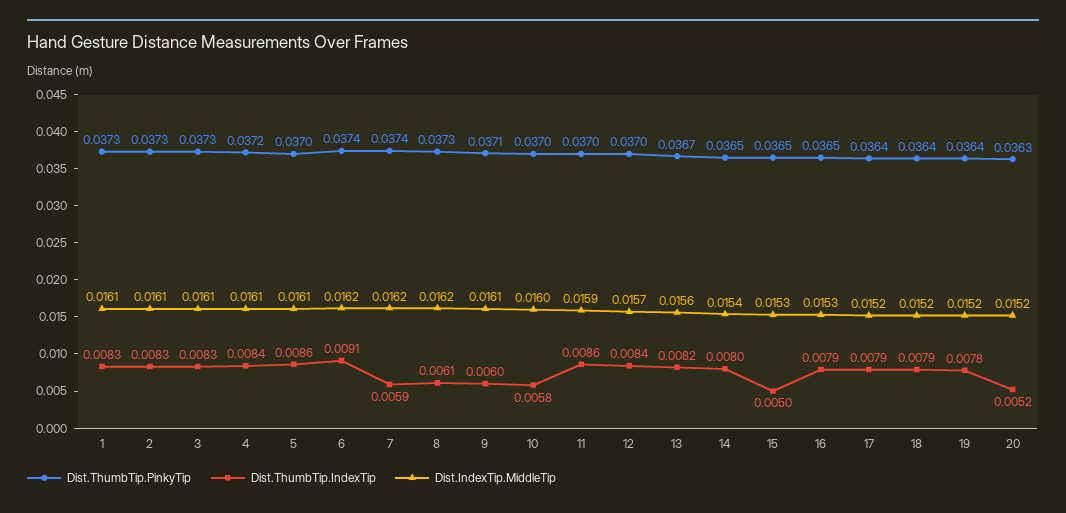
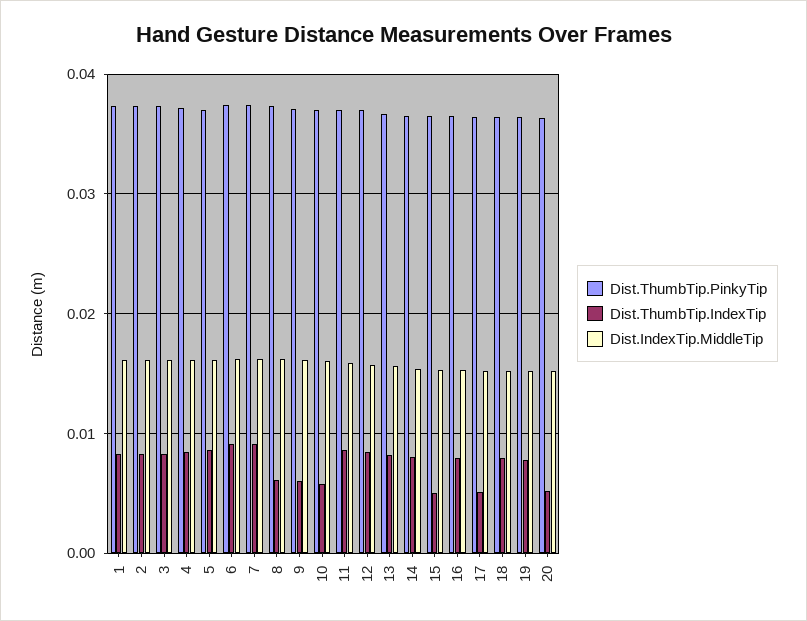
  {
    "Dist.ThumbTip.PinkyTip": {
      "1": 0.0373,
      "2": 0.0373,
      "3": 0.0373,
      "4": 0.0372,
      "5": 0.037,
      "6": 0.0374,
      "7": 0.0374,
      "8": 0.0373,
      "9": 0.0371,
      "10": 0.037,
      "11": 0.037,
      "12": 0.037,
      "13": 0.0367,
      "14": 0.0365,
      "15": 0.0365,
      "16": 0.0365,
      "17": 0.0364,
      "18": 0.0364,
      "19": 0.0364,
      "20": 0.0363
    },
    "Dist.ThumbTip.IndexTip": {
      "1": 0.0083,
      "2": 0.0083,
      "3": 0.0083,
      "4": 0.0084,
      "5": 0.0086,
      "6": 0.0091,
-     "7": 0.0059,
+     "7": 0.009,
      "8": 0.0061,
      "9": 0.006,
      "10": 0.0058,
      "11": 0.0086,
      "12": 0.0084,
      "13": 0.0082,
      "14": 0.008,
      "15": 0.005,
      "16": 0.0079,
-     "17": 0.0079,
+     "17": 0.005,
      "18": 0.0079,
      "19": 0.0078,
      "20": 0.0052
    },
    "Dist.IndexTip.MiddleTip": {
      "1": 0.0161,
      "2": 0.0161,
      "3": 0.0161,
      "4": 0.0161,
      "5": 0.0161,
      "6": 0.0162,
      "7": 0.0162,
      "8": 0.0162,
      "9": 0.0161,
      "10": 0.016,
      "11": 0.0159,
      "12": 0.0157,
      "13": 0.0156,
      "14": 0.0154,
      "15": 0.0153,
      "16": 0.0153,
      "17": 0.0152,
      "18": 0.0152,
      "19": 0.0152,
      "20": 0.0152
    }
  }

